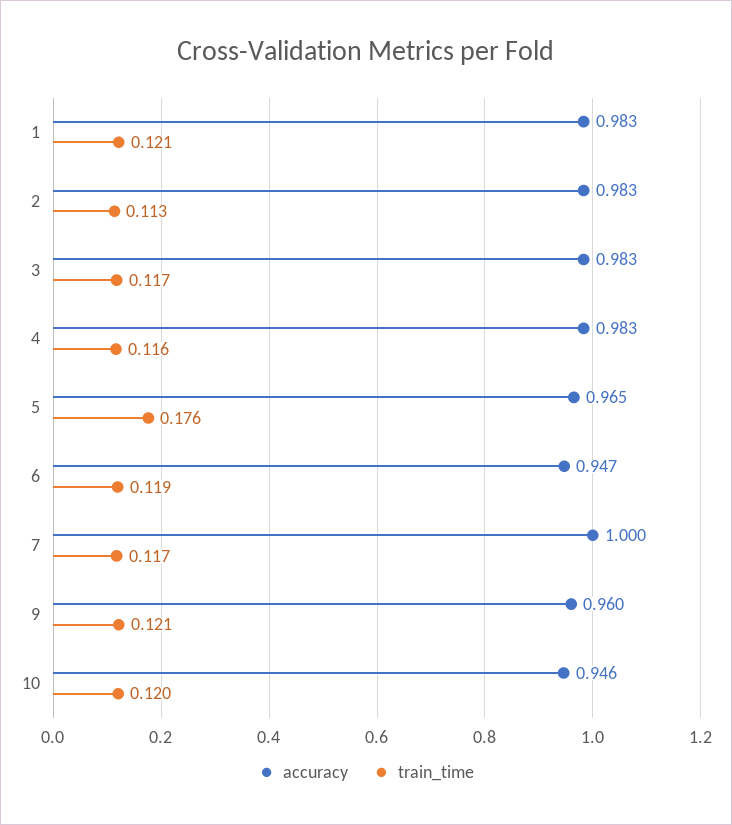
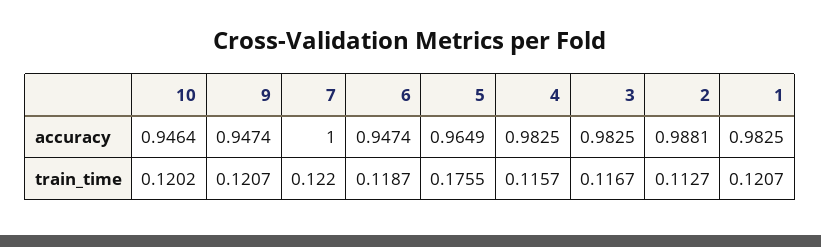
  {
    "accuracy": {
      "1": 0.9825,
-     "2": 0.983,
+     "2": 0.9881,
      "3": 0.9825,
      "4": 0.9825,
      "5": 0.9649,
      "6": 0.9474,
      "7": 1,
-     "9": 0.96,
+     "9": 0.9474,
      "10": 0.9464
    },
    "train_time": {
      "1": 0.1207,
      "2": 0.1127,
      "3": 0.1167,
      "4": 0.1157,
      "5": 0.1755,
      "6": 0.1187,
-     "7": 0.117,
+     "7": 0.122,
      "9": 0.1207,
      "10": 0.1202
    }
  }

